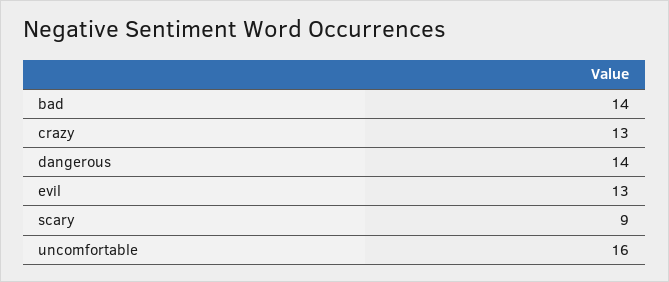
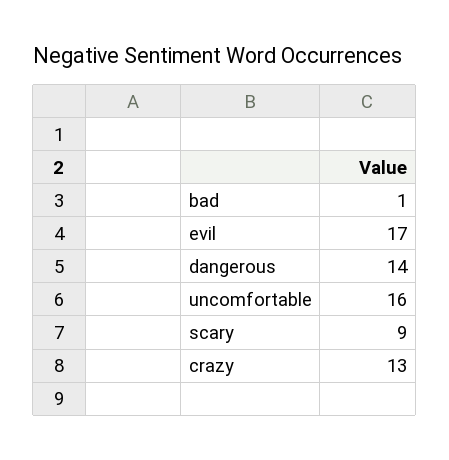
  {
-   "bad": 14,
+   "bad": 1,
    "crazy": 13,
    "dangerous": 14,
-   "evil": 13,
+   "evil": 17,
    "scary": 9,
    "uncomfortable": 16
  }

